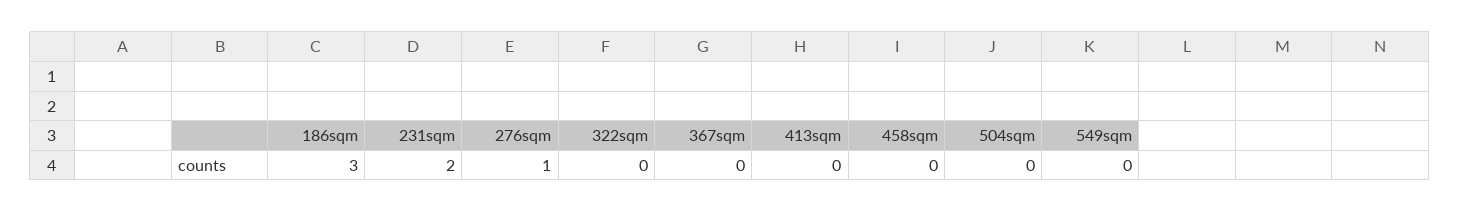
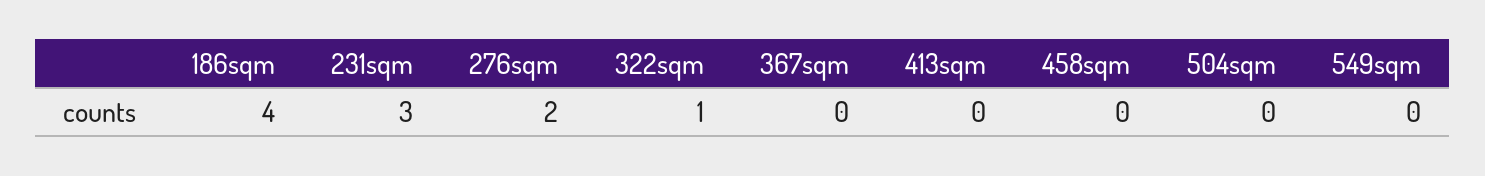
  {
-   "186sqm": 3,
+   "186sqm": 4,
-   "231sqm": 2,
+   "231sqm": 3,
-   "276sqm": 1,
+   "276sqm": 2,
-   "322sqm": 0,
+   "322sqm": 1,
    "367sqm": 0,
    "413sqm": 0,
    "458sqm": 0,
    "504sqm": 0,
    "549sqm": 0
  }

